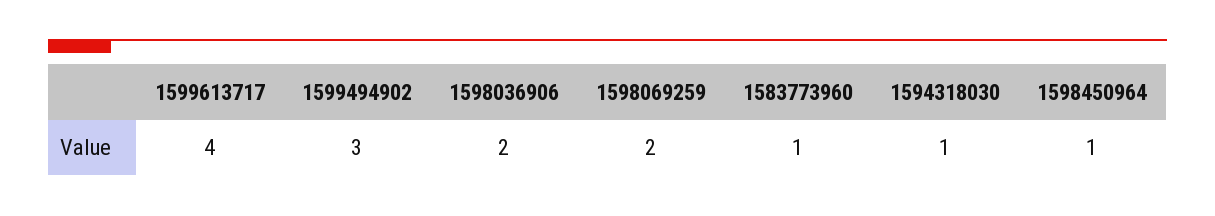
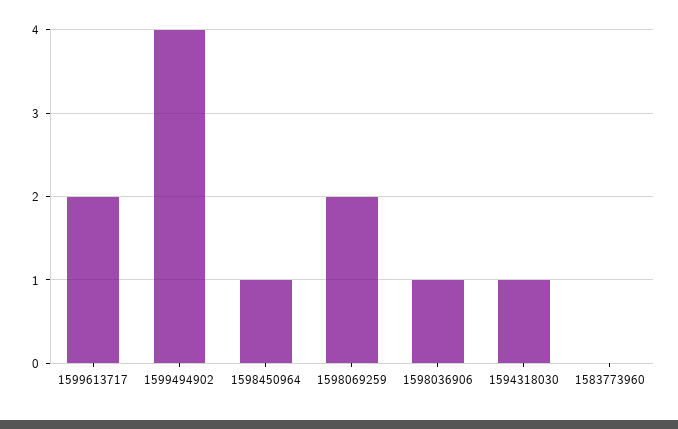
  {
-   "1599613717": 4,
+   "1599613717": 2,
-   "1599494902": 3,
+   "1599494902": 4,
-   "1598036906": 2,
+   "1598036906": 1,
    "1598069259": 2,
-   "1583773960": 1,
+   "1583773960": 0,
    "1594318030": 1,
    "1598450964": 1
  }

